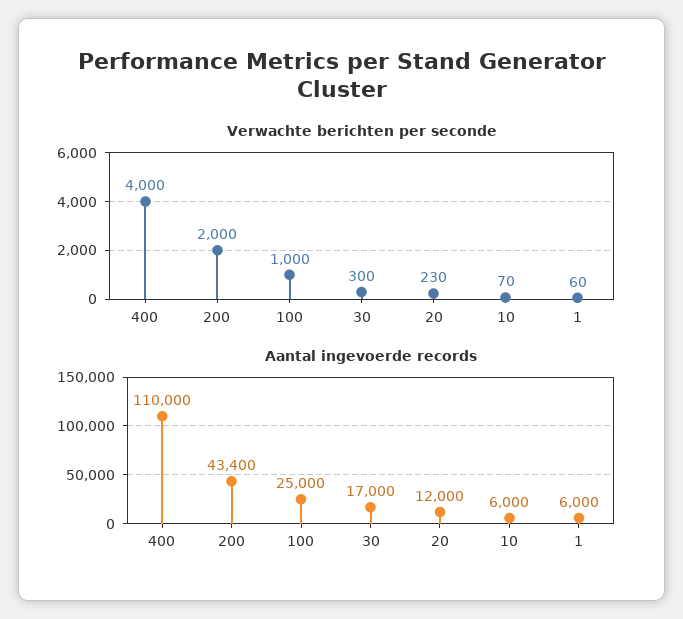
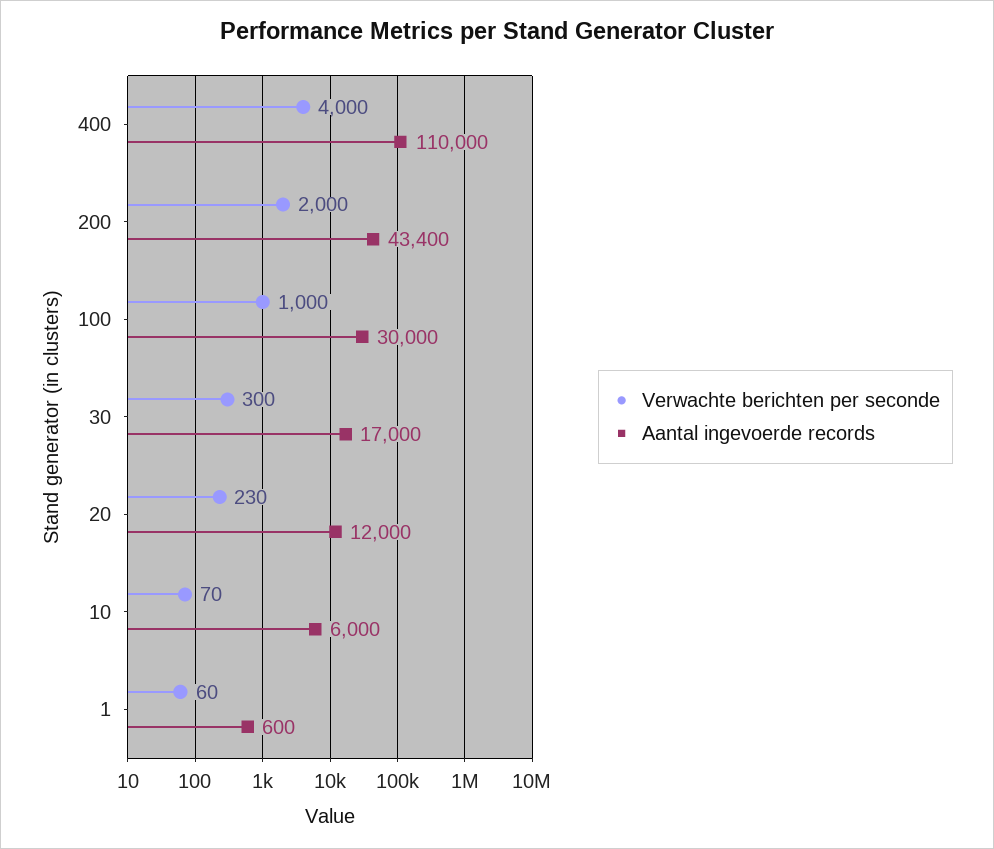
  {
    "Verwachte berichten per seconde": {
      "400": 4000,
      "200": 2000,
      "100": 1000,
      "30": 300,
      "20": 230,
      "10": 70,
      "1": 60
    },
    "Aantal ingevoerde records": {
      "400": 110000,
      "200": 43400,
-     "100": 25000,
+     "100": 30000,
      "30": 17000,
      "20": 12000,
      "10": 6000,
-     "1": 6000
+     "1": 600
    }
  }

